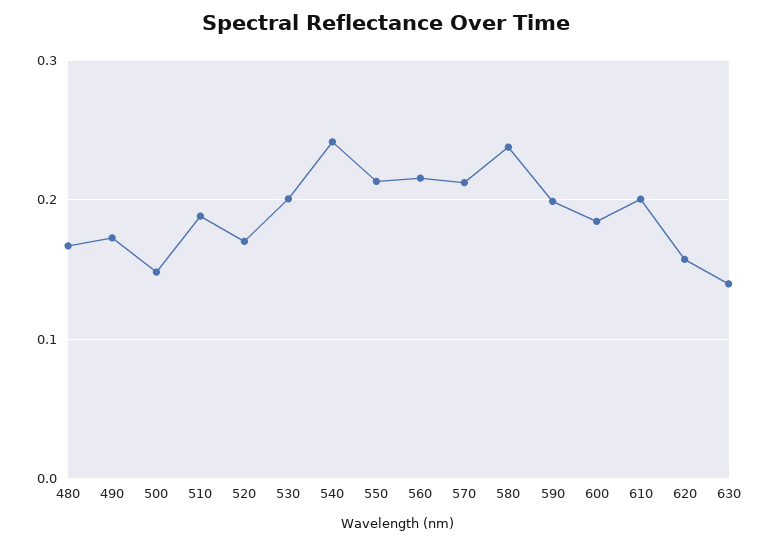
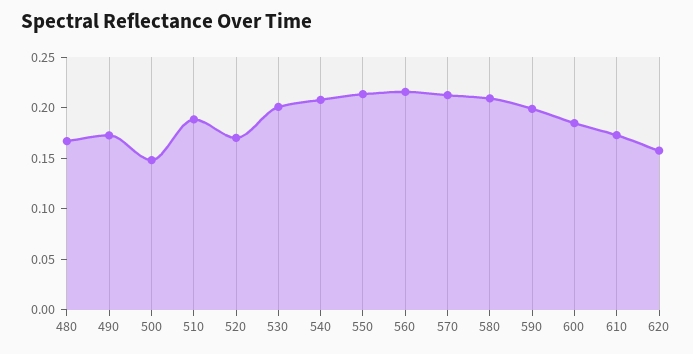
  {
    "480": 0.17,
    "490": 0.17,
    "500": 0.15,
    "510": 0.19,
    "520": 0.17,
    "530": 0.2,
-   "540": 0.24,
+   "540": 0.21,
    "550": 0.21,
    "560": 0.22,
    "570": 0.21,
-   "580": 0.24,
+   "580": 0.21,
    "590": 0.2,
    "600": 0.18,
-   "610": 0.2,
+   "610": 0.17,
-   "620": 0.16,
+   "620": 0.16
-   "630": 0.14
  }

